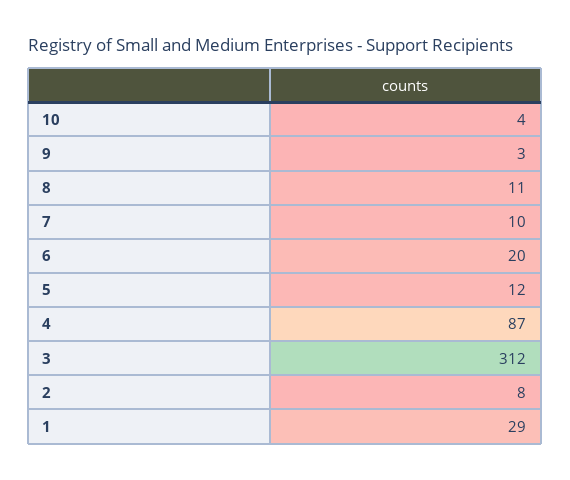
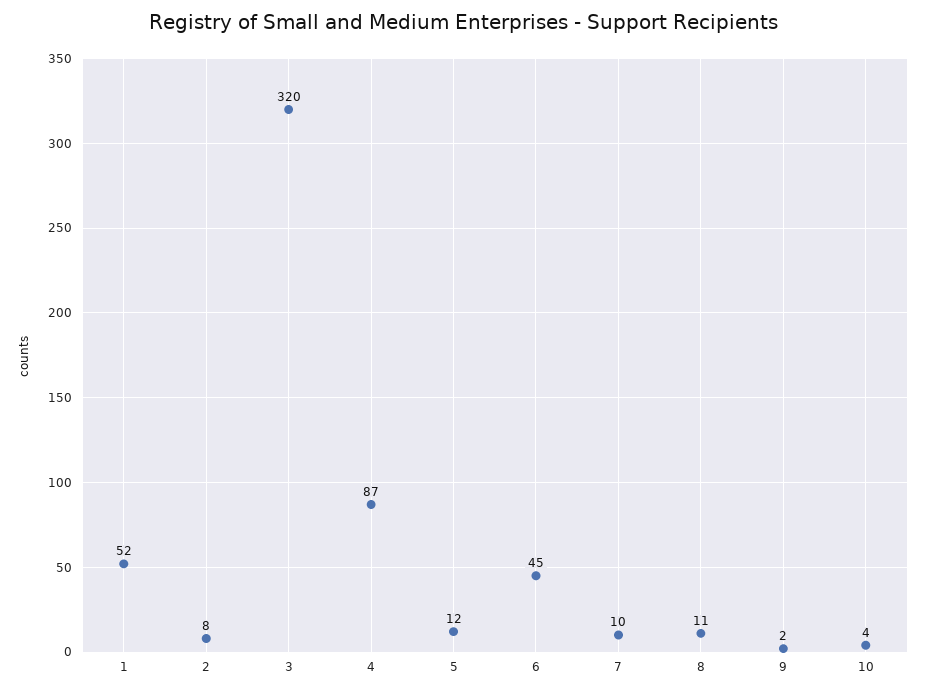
  {
    "10": 4,
-   "9": 3,
+   "9": 2,
    "8": 11,
    "7": 10,
-   "6": 20,
+   "6": 45,
    "5": 12,
    "4": 87,
-   "3": 312,
+   "3": 320,
    "2": 8,
-   "1": 29
+   "1": 52
  }

